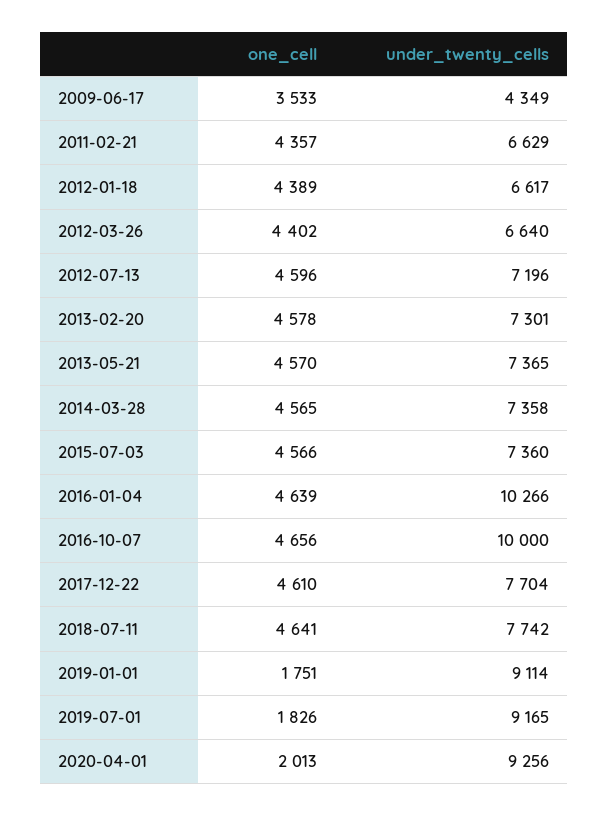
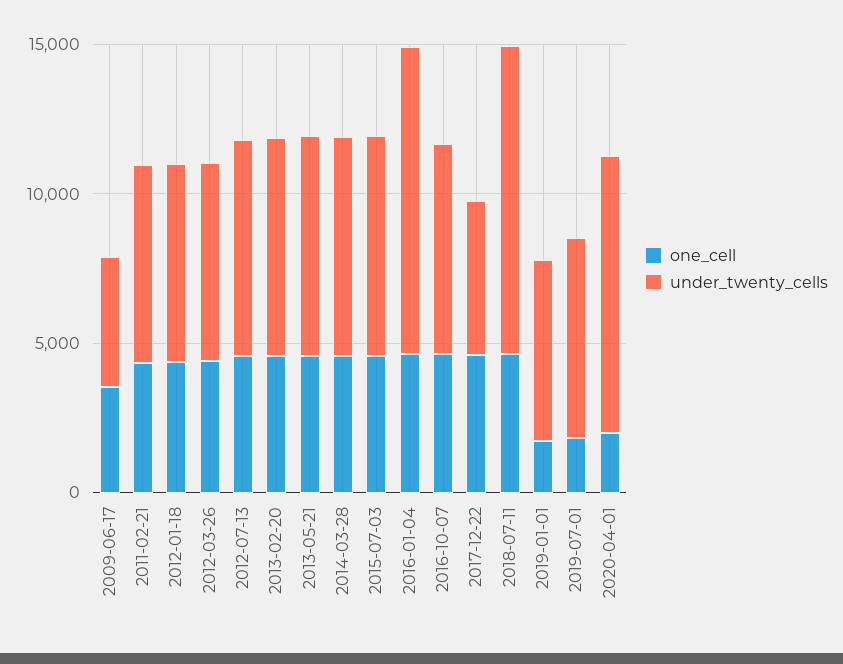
  {
    "one_cell": {
      "2009-06-17": 3533,
      "2011-02-21": 4357,
      "2012-01-18": 4389,
      "2012-03-26": 4402,
      "2012-07-13": 4596,
      "2013-02-20": 4578,
      "2013-05-21": 4570,
      "2014-03-28": 4565,
      "2015-07-03": 4566,
      "2016-01-04": 4639,
      "2016-10-07": 4656,
      "2017-12-22": 4610,
      "2018-07-11": 4641,
      "2019-01-01": 1751,
      "2019-07-01": 1826,
      "2020-04-01": 2013
    },
    "under_twenty_cells": {
      "2009-06-17": 4349,
      "2011-02-21": 6629,
      "2012-01-18": 6617,
      "2012-03-26": 6640,
      "2012-07-13": 7196,
      "2013-02-20": 7301,
      "2013-05-21": 7365,
      "2014-03-28": 7358,
      "2015-07-03": 7360,
      "2016-01-04": 10266,
-     "2016-10-07": 10000,
+     "2016-10-07": 7000,
-     "2017-12-22": 7704,
+     "2017-12-22": 5000,
-     "2018-07-11": 7742,
+     "2018-07-11": 10000,
-     "2019-01-01": 9114,
+     "2019-01-01": 6000,
-     "2019-07-01": 9165,
+     "2019-07-01": 7000,
      "2020-04-01": 9256
    }
  }

